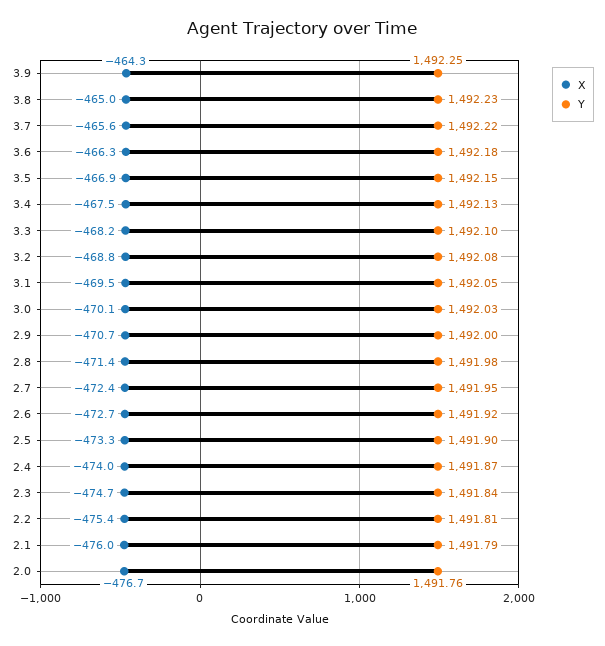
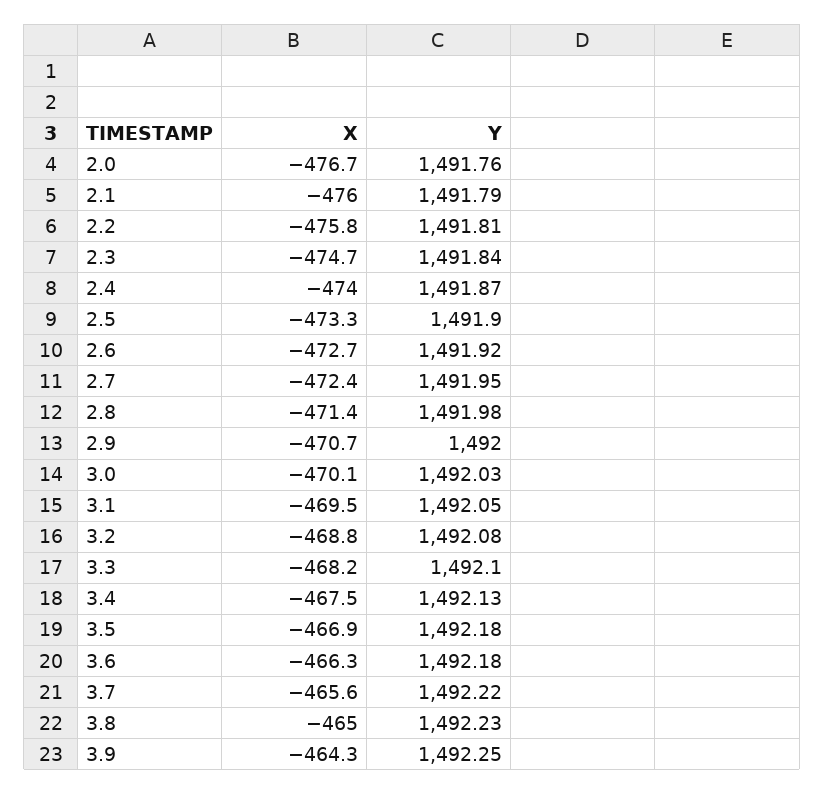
  {
    "X": {
      "3.9": -464.3,
      "3.8": -465,
      "3.7": -465.6,
      "3.6": -466.3,
      "3.5": -466.9,
      "3.4": -467.5,
      "3.3": -468.2,
      "3.2": -468.8,
      "3.1": -469.5,
      "3.0": -470.1,
      "2.9": -470.7,
      "2.8": -471.4,
      "2.7": -472.4,
      "2.6": -472.7,
      "2.5": -473.3,
      "2.4": -474,
      "2.3": -474.7,
-     "2.2": -475.4,
+     "2.2": -475.8,
      "2.1": -476,
      "2.0": -476.7
    },
    "Y": {
      "3.9": 1492.25,
      "3.8": 1492.23,
      "3.7": 1492.22,
      "3.6": 1492.18,
-     "3.5": 1492.15,
+     "3.5": 1492.18,
      "3.4": 1492.13,
      "3.3": 1492.1,
      "3.2": 1492.08,
      "3.1": 1492.05,
      "3.0": 1492.03,
      "2.9": 1492,
      "2.8": 1491.98,
      "2.7": 1491.95,
      "2.6": 1491.92,
      "2.5": 1491.9,
      "2.4": 1491.87,
      "2.3": 1491.84,
      "2.2": 1491.81,
      "2.1": 1491.79,
      "2.0": 1491.76
    }
  }

